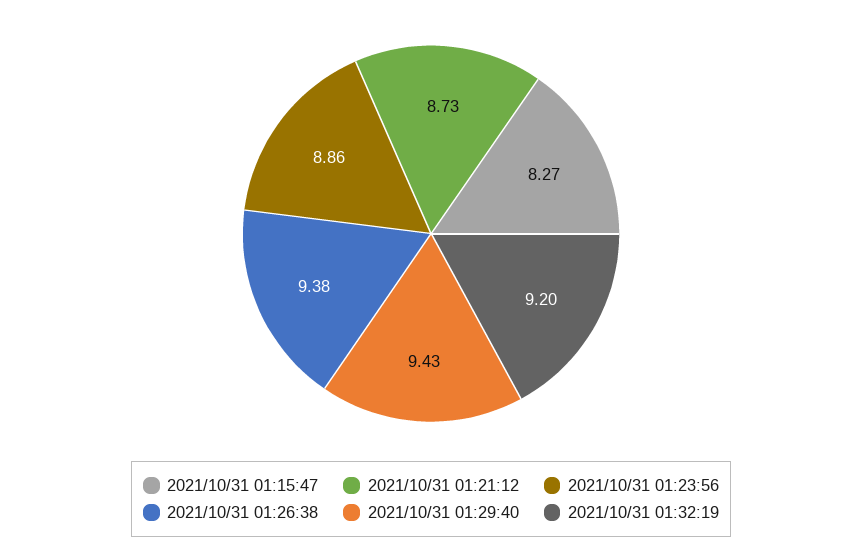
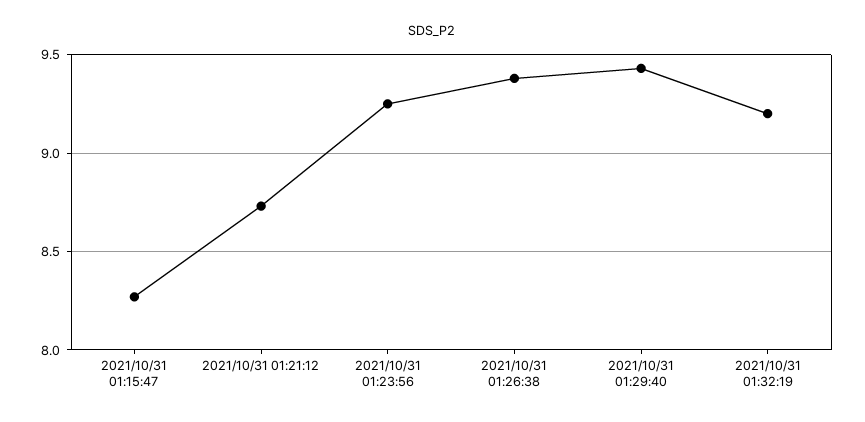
  {
    "2021/10/31 01:15:47": 8.27,
    "2021/10/31 01:21:12": 8.73,
-   "2021/10/31 01:23:56": 8.86,
+   "2021/10/31 01:23:56": 9.25,
    "2021/10/31 01:26:38": 9.38,
    "2021/10/31 01:29:40": 9.43,
    "2021/10/31 01:32:19": 9.2
  }

